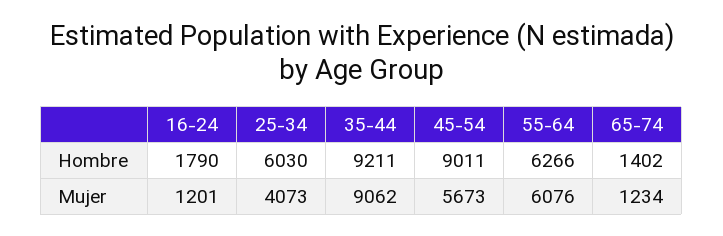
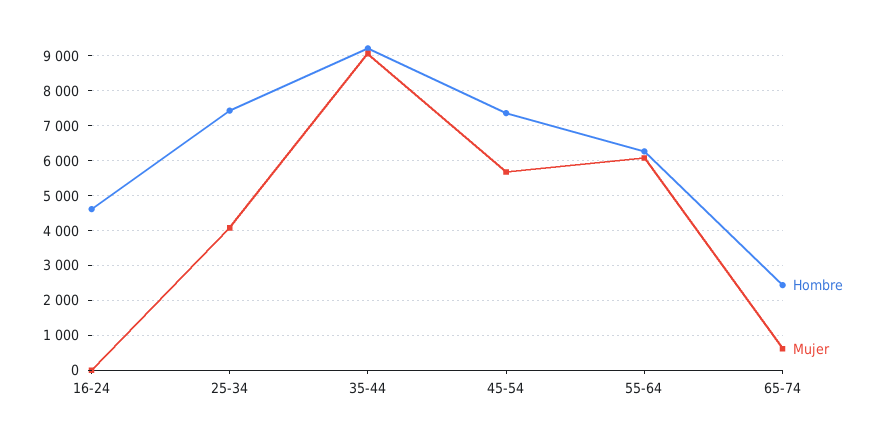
  {
    "Hombre": {
-     "16-24": 1790,
+     "16-24": 4600,
-     "25-34": 6030,
+     "25-34": 7400,
      "35-44": 9211,
-     "45-54": 9011,
+     "45-54": 7400,
      "55-64": 6266,
-     "65-74": 1402
+     "65-74": 2400
    },
    "Mujer": {
-     "16-24": 1201,
+     "16-24": 0,
      "25-34": 4073,
      "35-44": 9062,
      "45-54": 5673,
      "55-64": 6076,
-     "65-74": 1234
+     "65-74": 600
    }
  }

